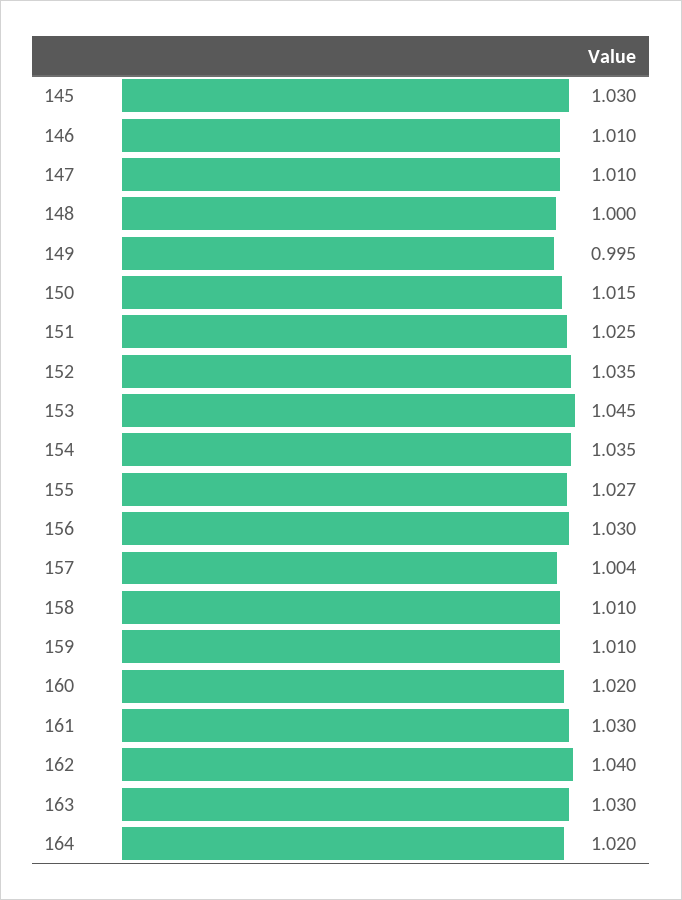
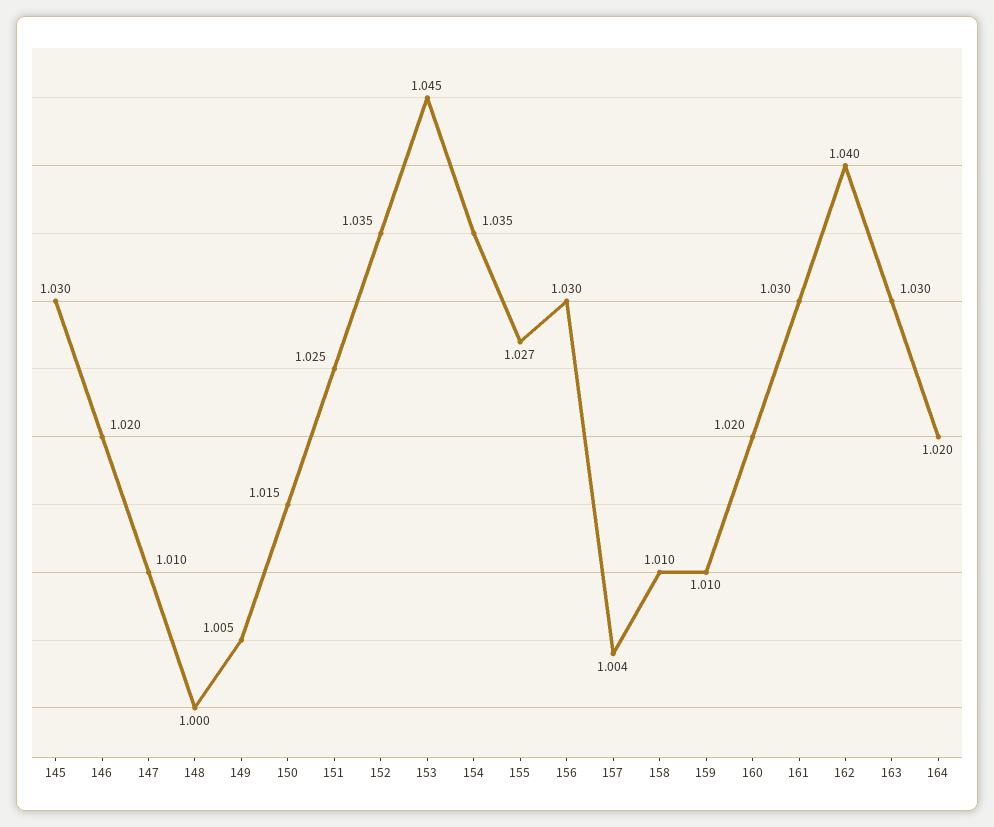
  {
    "145": 1.03,
-   "146": 1.01,
+   "146": 1.02,
    "147": 1.01,
    "148": 1,
-   "149": 0.995,
+   "149": 1.005,
    "150": 1.015,
    "151": 1.025,
    "152": 1.035,
    "153": 1.045,
    "154": 1.035,
    "155": 1.027,
    "156": 1.03,
    "157": 1.004,
    "158": 1.01,
    "159": 1.01,
    "160": 1.02,
    "161": 1.03,
    "162": 1.04,
    "163": 1.03,
    "164": 1.02
  }

